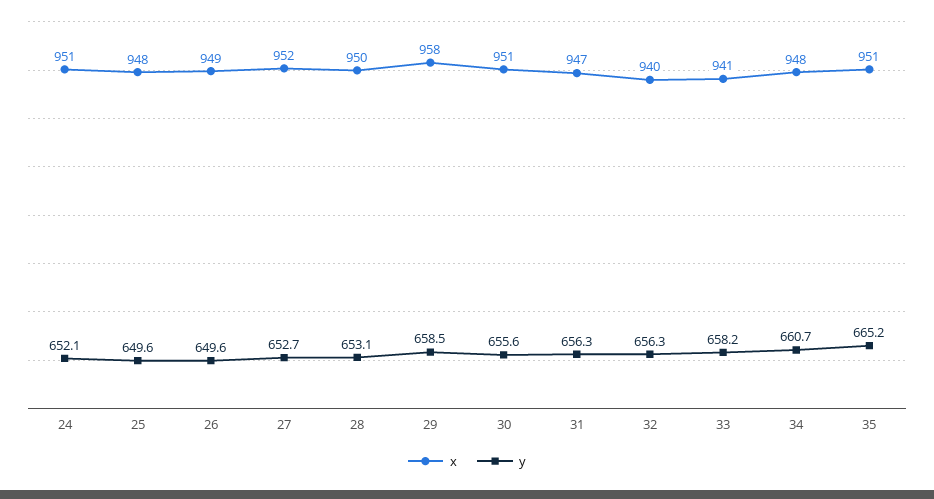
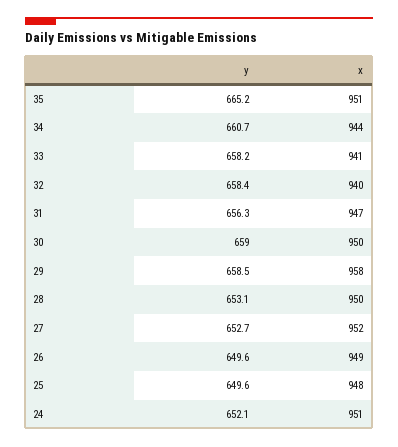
  {
    "x": {
      "24": 951,
      "25": 948,
      "26": 949,
      "27": 952,
      "28": 950,
      "29": 958,
-     "30": 951,
+     "30": 950,
      "31": 947,
      "32": 940,
      "33": 941,
-     "34": 948,
+     "34": 944,
      "35": 951
    },
    "y": {
      "24": 652.1,
      "25": 649.6,
      "26": 649.6,
      "27": 652.7,
      "28": 653.1,
      "29": 658.5,
-     "30": 655.6,
+     "30": 659,
      "31": 656.3,
-     "32": 656.3,
+     "32": 658.4,
      "33": 658.2,
      "34": 660.7,
      "35": 665.2
    }
  }

